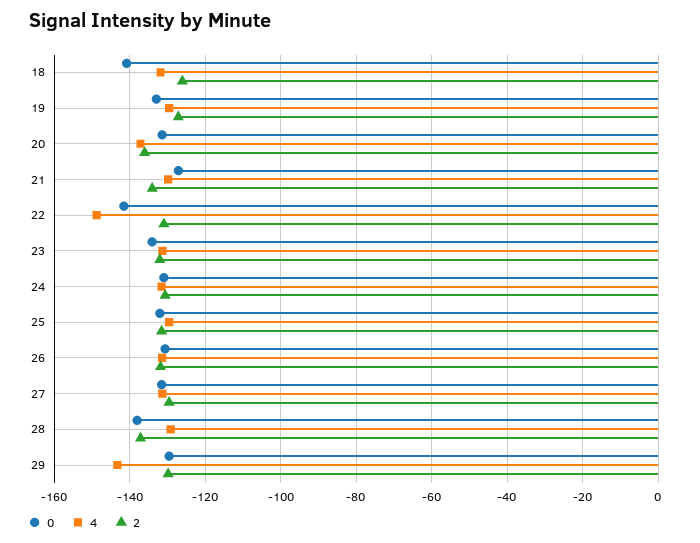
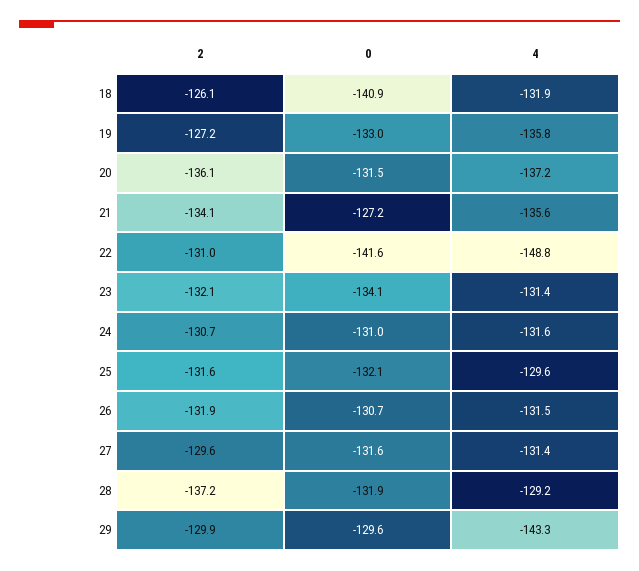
  {
    "0": {
      "18": -140.9,
      "19": -133,
      "20": -131.5,
      "21": -127.2,
      "22": -141.6,
      "23": -134.1,
      "24": -131,
      "25": -132.1,
      "26": -130.7,
      "27": -131.6,
-     "28": -138,
+     "28": -131.9,
      "29": -129.6
    },
    "4": {
      "18": -131.9,
-     "19": -130,
+     "19": -135.8,
      "20": -137.2,
-     "21": -130,
+     "21": -135.6,
      "22": -148.8,
      "23": -131.4,
      "24": -131.6,
      "25": -129.6,
      "26": -131.5,
      "27": -131.4,
      "28": -129.2,
      "29": -143.3
    },
    "2": {
      "18": -126.1,
      "19": -127.2,
      "20": -136.1,
      "21": -134.1,
      "22": -131,
      "23": -132.1,
      "24": -130.7,
      "25": -131.6,
      "26": -131.9,
      "27": -129.6,
      "28": -137.2,
      "29": -129.9
    }
  }

